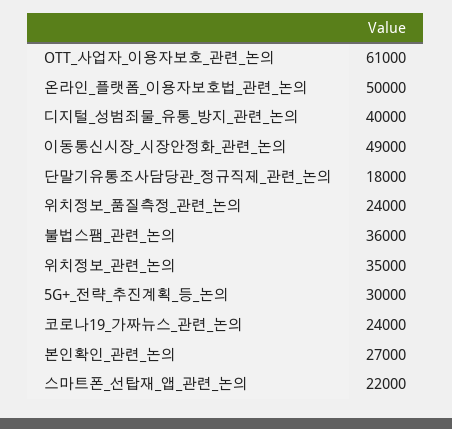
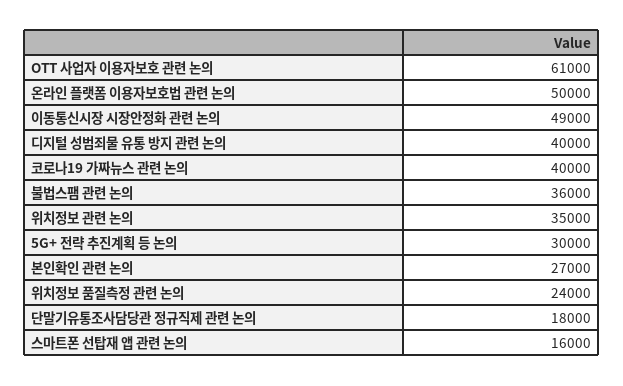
  {
    "OTT_사업자_이용자보호_관련_논의": 61000,
    "온라인_플랫폼_이용자보호법_관련_논의": 50000,
    "디지털_성범죄물_유통_방지_관련_논의": 40000,
    "이동통신시장_시장안정화_관련_논의": 49000,
    "단말기유통조사담당관_정규직제_관련_논의": 18000,
    "위치정보_품질측정_관련_논의": 24000,
    "불법스팸_관련_논의": 36000,
    "위치정보_관련_논의": 35000,
    "5G+_전략_추진계획_등_논의": 30000,
-   "코로나19_가짜뉴스_관련_논의": 24000,
+   "코로나19_가짜뉴스_관련_논의": 40000,
    "본인확인_관련_논의": 27000,
-   "스마트폰_선탑재_앱_관련_논의": 22000
+   "스마트폰_선탑재_앱_관련_논의": 16000
  }

